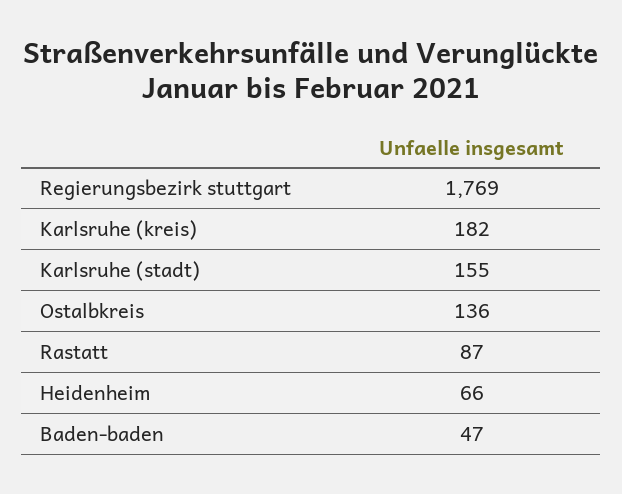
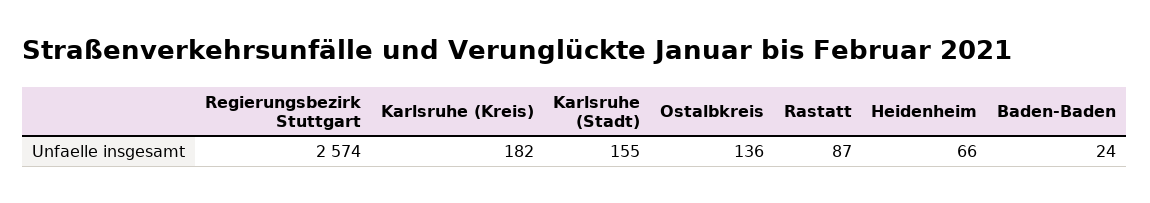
  {
-   "Regierungsbezirk stuttgart": 1769,
+   "Regierungsbezirk stuttgart": 2574,
    "Karlsruhe (kreis)": 182,
    "Karlsruhe (stadt)": 155,
    "Ostalbkreis": 136,
    "Rastatt": 87,
    "Heidenheim": 66,
-   "Baden-baden": 47
+   "Baden-baden": 24
  }

